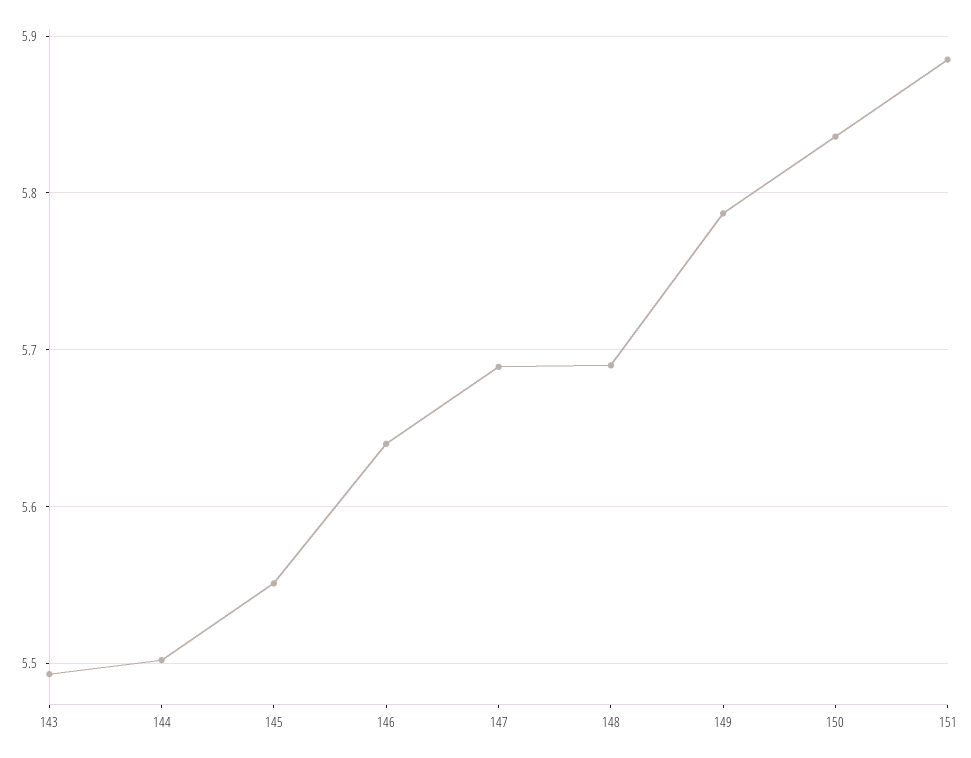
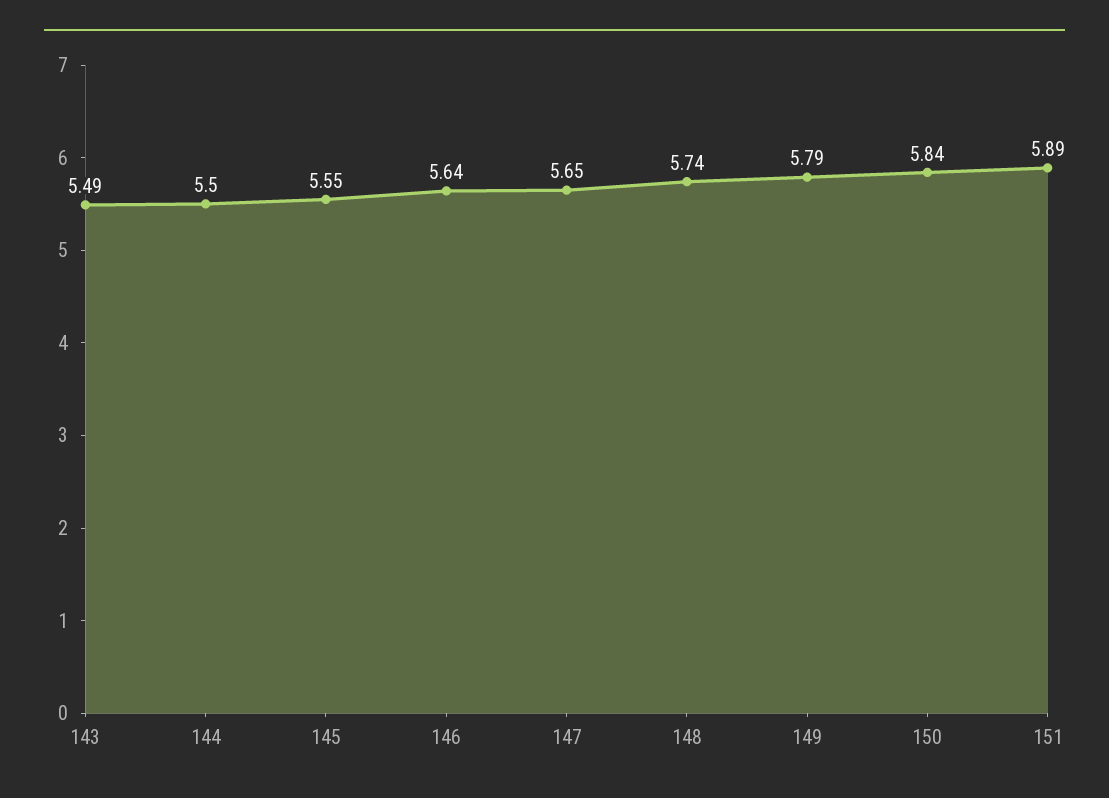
  {
    "143": 5.49,
    "144": 5.5,
    "145": 5.55,
    "146": 5.64,
-   "147": 5.69,
+   "147": 5.65,
-   "148": 5.69,
+   "148": 5.74,
    "149": 5.79,
    "150": 5.84,
    "151": 5.89
  }

